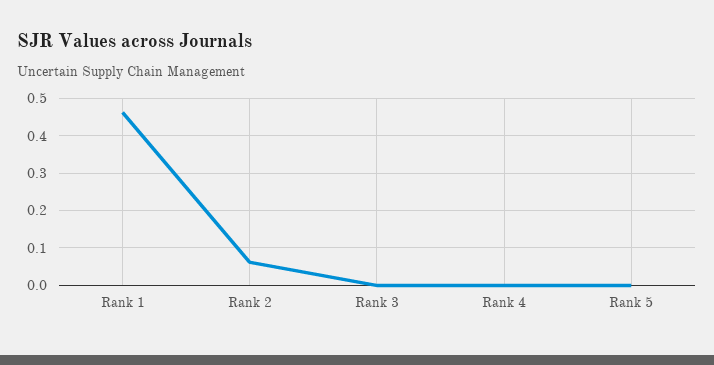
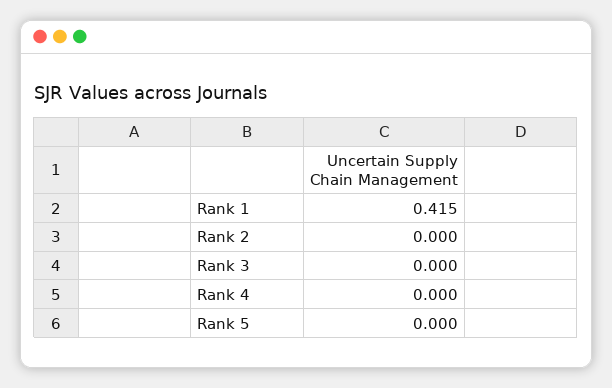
  {
-   "Rank 1": 0.46,
+   "Rank 1": 0.415,
-   "Rank 2": 0.06,
+   "Rank 2": 0,
    "Rank 3": 0,
    "Rank 4": 0,
    "Rank 5": 0
  }

